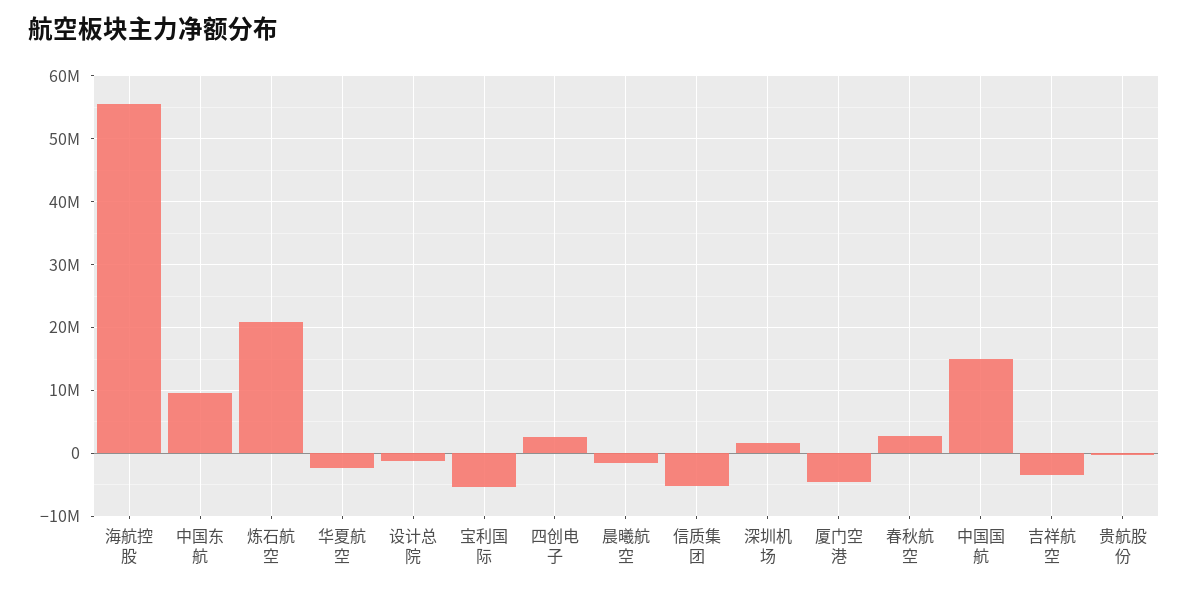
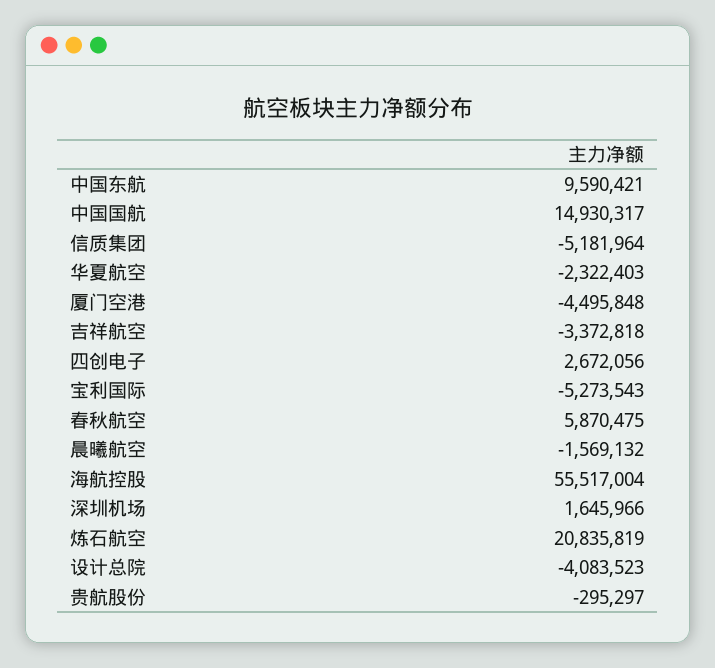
  {
    "海航控股": 55517004,
    "中国东航": 9590421,
    "炼石航空": 20835819,
    "华夏航空": -2322403,
-   "设计总院": -1000000,
+   "设计总院": -4083523,
    "宝利国际": -5273543,
    "四创电子": 2672056,
    "晨曦航空": -1569132,
    "信质集团": -5181964,
    "深圳机场": 1645966,
    "厦门空港": -4495848,
-   "春秋航空": 3000000,
+   "春秋航空": 5870475,
    "中国国航": 14930317,
    "吉祥航空": -3372818,
    "贵航股份": -295297
  }

